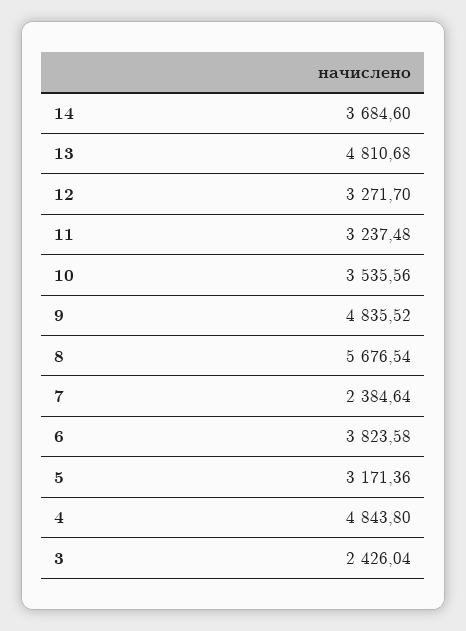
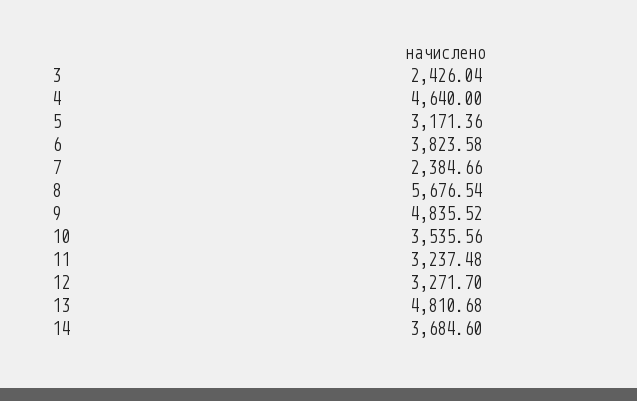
  {
    "14": 3684.6,
    "13": 4810.68,
    "12": 3271.7,
    "11": 3237.48,
    "10": 3535.56,
    "9": 4835.52,
    "8": 5676.54,
-   "7": 2384.64,
+   "7": 2384.66,
    "6": 3823.58,
    "5": 3171.36,
-   "4": 4843.8,
+   "4": 4640,
    "3": 2426.04
  }

